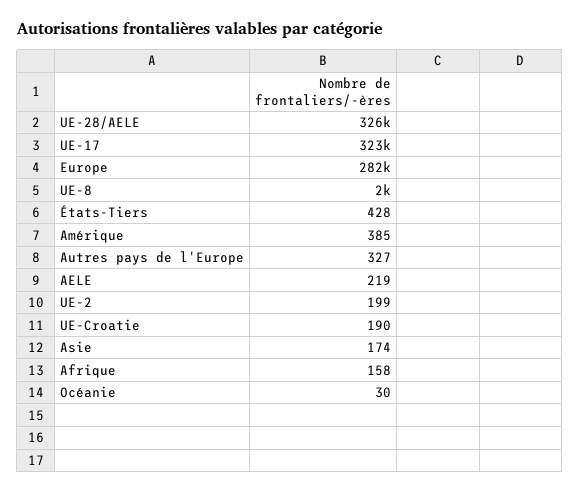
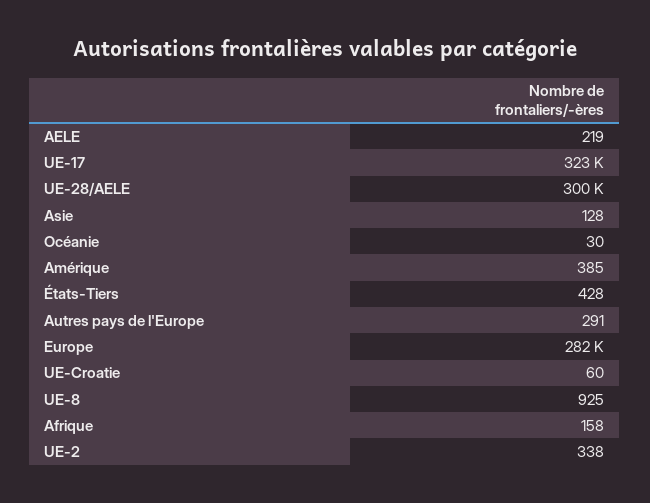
  {
-   "UE-28/AELE": 326000,
+   "UE-28/AELE": 300000,
    "UE-17": 323000,
    "Europe": 282000,
-   "UE-8": 2000,
+   "UE-8": 925,
    "États-Tiers": 428,
    "Amérique": 385,
-   "Autres pays de l'Europe": 327,
+   "Autres pays de l'Europe": 291,
    "AELE": 219,
-   "UE-2": 199,
+   "UE-2": 338,
-   "UE-Croatie": 190,
+   "UE-Croatie": 60,
-   "Asie": 174,
+   "Asie": 128,
    "Afrique": 158,
    "Océanie": 30
  }

